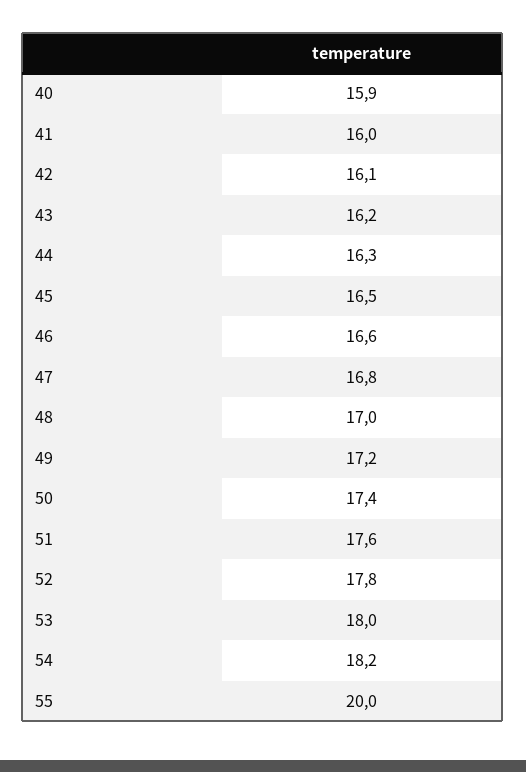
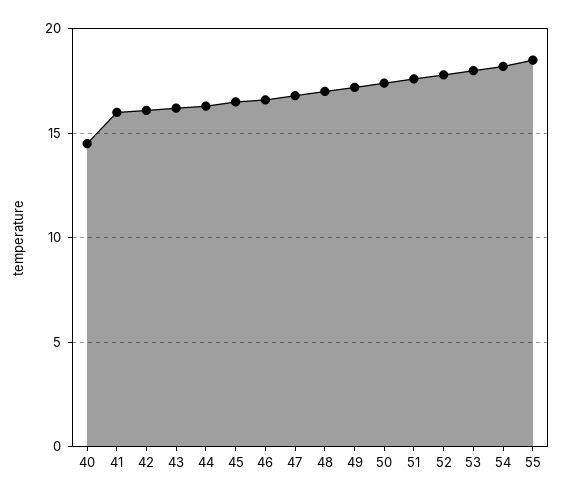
  {
-   "40": 15.9,
+   "40": 14.5,
    "41": 16,
    "42": 16.1,
    "43": 16.2,
    "44": 16.3,
    "45": 16.5,
    "46": 16.6,
    "47": 16.8,
    "48": 17,
    "49": 17.2,
    "50": 17.4,
    "51": 17.6,
    "52": 17.8,
    "53": 18,
    "54": 18.2,
-   "55": 20
+   "55": 18.5
  }

